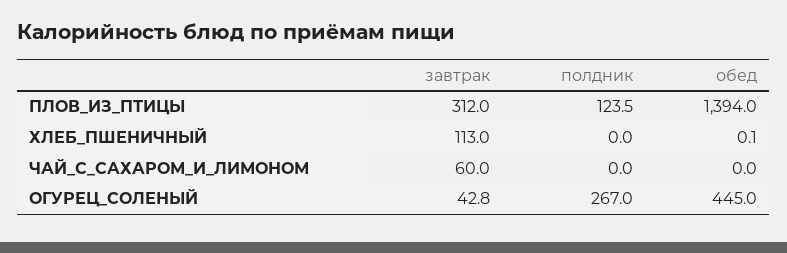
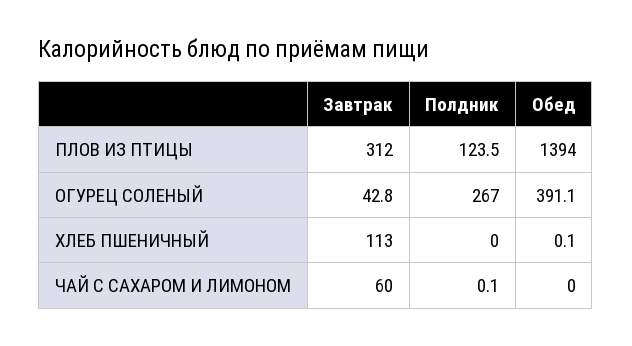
  {
    "завтрак": {
      "ПЛОВ_ИЗ_ПТИЦЫ": 312,
      "ХЛЕБ_ПШЕНИЧНЫЙ": 113,
      "ЧАЙ_С_САХАРОМ_И_ЛИМОНОМ": 60,
      "ОГУРЕЦ_СОЛЕНЫЙ": 42.8
    },
    "полдник": {
      "ПЛОВ_ИЗ_ПТИЦЫ": 123.5,
      "ХЛЕБ_ПШЕНИЧНЫЙ": 0,
-     "ЧАЙ_С_САХАРОМ_И_ЛИМОНОМ": 0,
+     "ЧАЙ_С_САХАРОМ_И_ЛИМОНОМ": 0.1,
      "ОГУРЕЦ_СОЛЕНЫЙ": 267
    },
    "обед": {
      "ПЛОВ_ИЗ_ПТИЦЫ": 1394,
      "ХЛЕБ_ПШЕНИЧНЫЙ": 0.1,
      "ЧАЙ_С_САХАРОМ_И_ЛИМОНОМ": 0,
-     "ОГУРЕЦ_СОЛЕНЫЙ": 445
+     "ОГУРЕЦ_СОЛЕНЫЙ": 391.1
    }
  }

